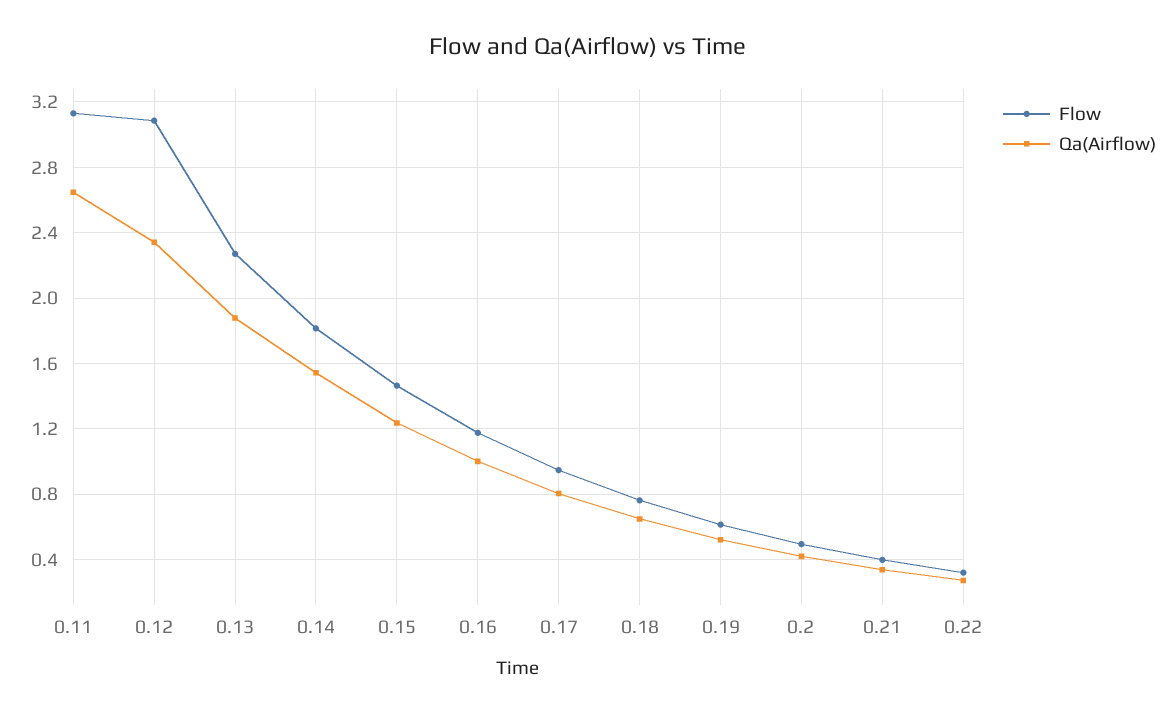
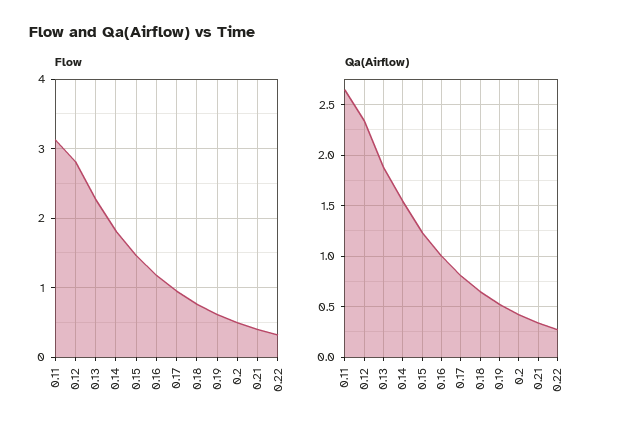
  {
    "Flow": {
      "0.11": 3.15,
-     "0.12": 3.1,
+     "0.12": 2.8,
      "0.13": 2.25,
      "0.14": 1.8,
      "0.15": 1.45,
      "0.16": 1.2,
      "0.17": 0.95,
      "0.18": 0.75,
      "0.19": 0.6,
      "0.2": 0.5,
      "0.21": 0.4,
      "0.22": 0.3
    },
    "Qa(Airflow)": {
      "0.11": 2.65,
      "0.12": 2.35,
      "0.13": 1.9,
      "0.14": 1.55,
      "0.15": 1.25,
      "0.16": 1,
      "0.17": 0.8,
      "0.18": 0.65,
      "0.19": 0.5,
      "0.2": 0.4,
      "0.21": 0.35,
      "0.22": 0.25
    }
  }

